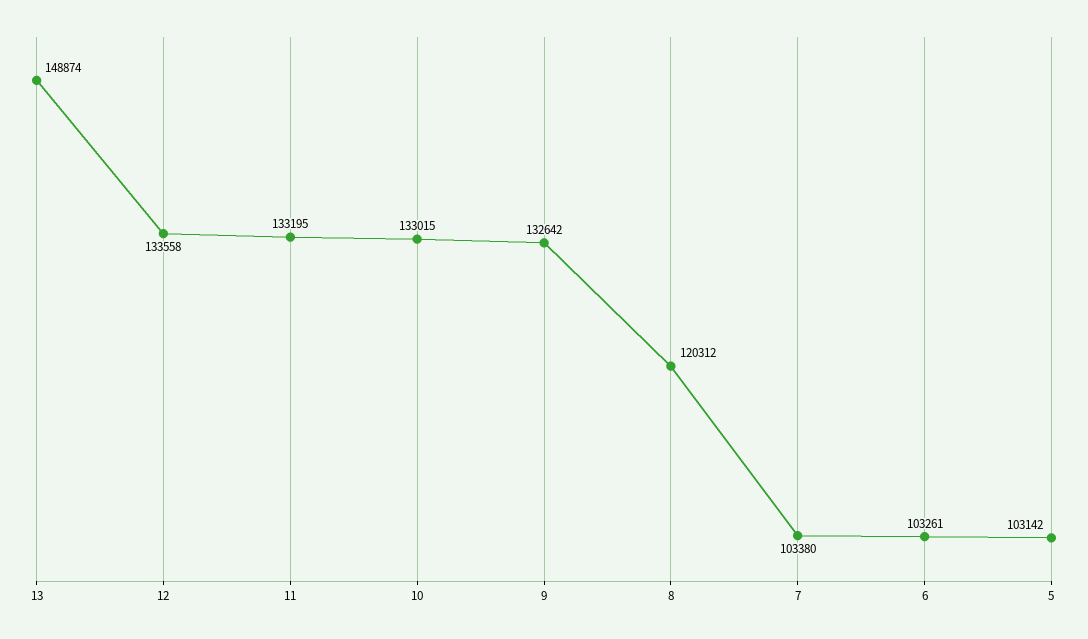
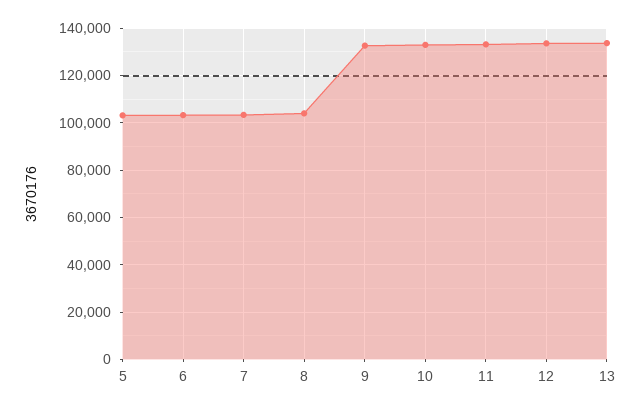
  {
-   "13": 148874,
+   "13": 135000,
    "12": 133558,
    "11": 133195,
    "10": 133015,
    "9": 132642,
-   "8": 120312,
+   "8": 105000,
    "7": 103380,
    "6": 103261,
    "5": 103142
  }

